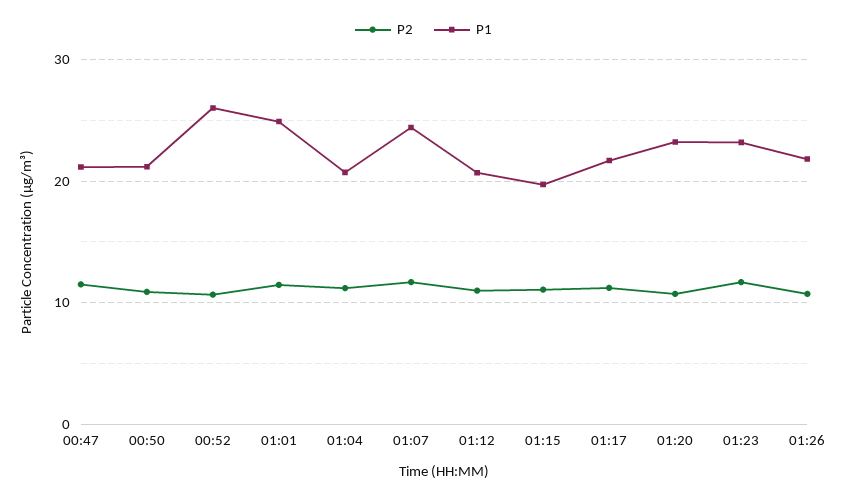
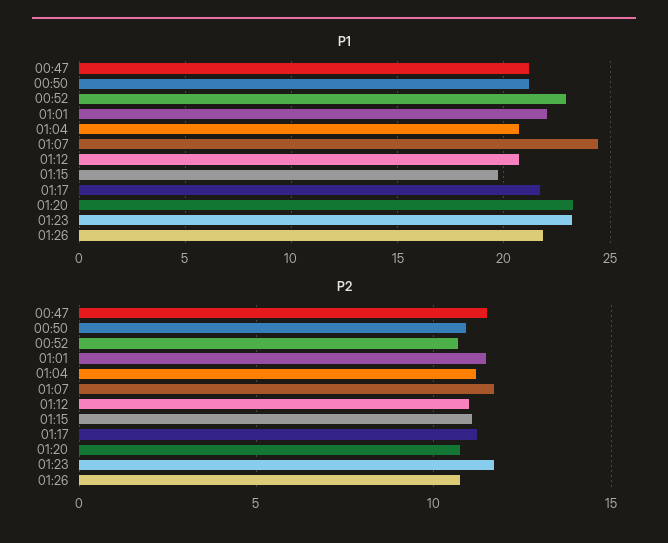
  {
    "P2": {
      "00:47": 11.5,
      "00:50": 11,
      "00:52": 10.5,
      "01:01": 11.5,
      "01:04": 11,
      "01:07": 11.5,
      "01:12": 11,
      "01:15": 11,
      "01:17": 11,
      "01:20": 10.5,
      "01:23": 11.5,
      "01:26": 10.5
    },
    "P1": {
      "00:47": 21,
      "00:50": 21,
-     "00:52": 26,
+     "00:52": 23,
-     "01:01": 25,
+     "01:01": 22,
      "01:04": 20.5,
      "01:07": 24.5,
      "01:12": 20.5,
      "01:15": 19.5,
      "01:17": 21.5,
      "01:20": 23,
      "01:23": 23,
      "01:26": 22
    }
  }

